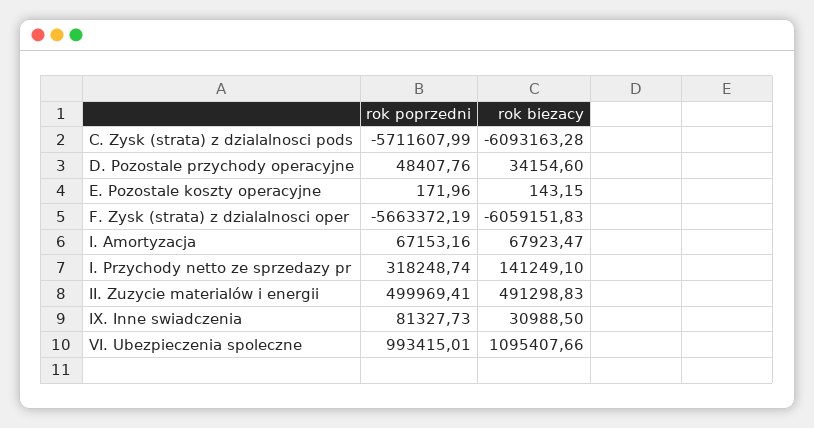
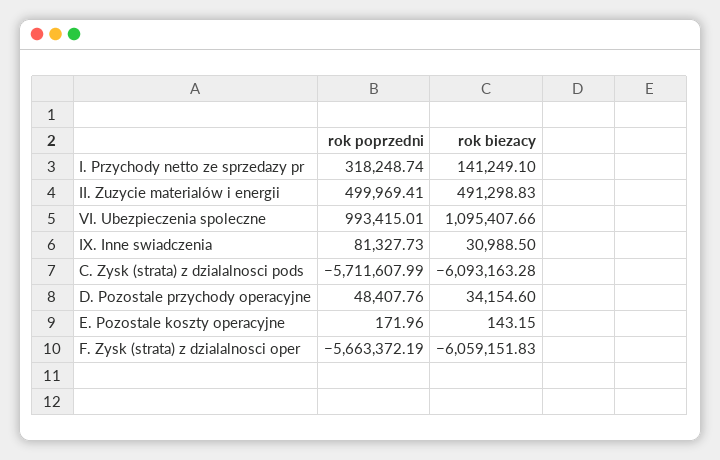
  {
    "rok poprzedni": {
      "C. Zysk (strata) z dzialalnosci pods": -5711607.99,
      "D. Pozostale przychody operacyjne": 48407.76,
      "E. Pozostale koszty operacyjne": 171.96,
      "F. Zysk (strata) z dzialalnosci oper": -5663372.19,
-     "I. Amortyzacja": 67153.16,
      "I. Przychody netto ze sprzedazy pr": 318248.74,
      "II. Zuzycie materialów i energii": 499969.41,
      "IX. Inne swiadczenia": 81327.73,
      "VI. Ubezpieczenia spoleczne": 993415.01
    },
    "rok biezacy": {
      "C. Zysk (strata) z dzialalnosci pods": -6093163.28,
      "D. Pozostale przychody operacyjne": 34154.6,
      "E. Pozostale koszty operacyjne": 143.15,
      "F. Zysk (strata) z dzialalnosci oper": -6059151.83,
-     "I. Amortyzacja": 67923.47,
      "I. Przychody netto ze sprzedazy pr": 141249.1,
      "II. Zuzycie materialów i energii": 491298.83,
      "IX. Inne swiadczenia": 30988.5,
      "VI. Ubezpieczenia spoleczne": 1095407.66
    }
  }

